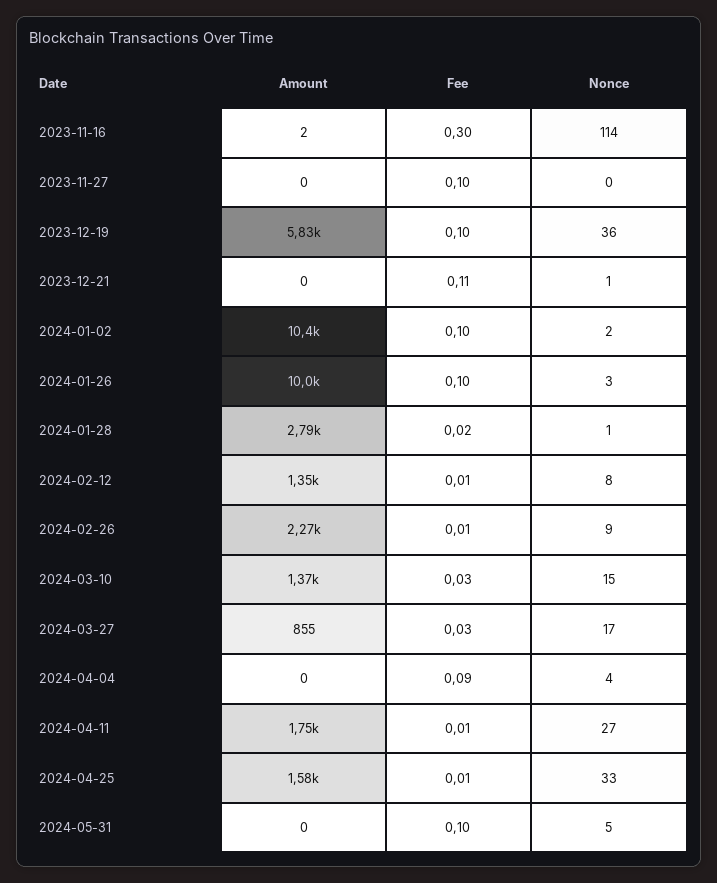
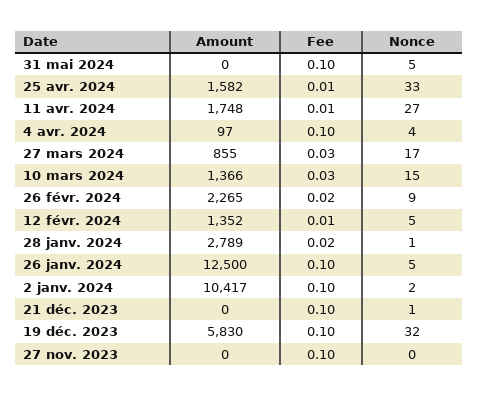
  {
    "Amount": {
-     "2023-11-16": 2,
      "2023-11-27": 0,
      "2023-12-19": 5830,
      "2023-12-21": 0,
      "2024-01-02": 10417,
-     "2024-01-26": 10000,
+     "2024-01-26": 12500,
      "2024-01-28": 2789,
      "2024-02-12": 1352,
      "2024-02-26": 2265,
      "2024-03-10": 1366,
      "2024-03-27": 855,
-     "2024-04-04": 0,
+     "2024-04-04": 97,
      "2024-04-11": 1748,
      "2024-04-25": 1582,
      "2024-05-31": 0
    },
    "Fee": {
-     "2023-11-16": 0.3,
      "2023-11-27": 0.1,
      "2023-12-19": 0.1,
-     "2023-12-21": 0.11,
+     "2023-12-21": 0.1,
      "2024-01-02": 0.1,
      "2024-01-26": 0.1,
      "2024-01-28": 0.02,
      "2024-02-12": 0.01,
-     "2024-02-26": 0.01,
+     "2024-02-26": 0.02,
      "2024-03-10": 0.03,
      "2024-03-27": 0.03,
-     "2024-04-04": 0.09,
+     "2024-04-04": 0.1,
      "2024-04-11": 0.01,
      "2024-04-25": 0.01,
      "2024-05-31": 0.1
    },
    "Nonce": {
-     "2023-11-16": 114,
      "2023-11-27": 0,
-     "2023-12-19": 36,
+     "2023-12-19": 32,
      "2023-12-21": 1,
      "2024-01-02": 2,
-     "2024-01-26": 3,
+     "2024-01-26": 5,
      "2024-01-28": 1,
-     "2024-02-12": 8,
+     "2024-02-12": 5,
      "2024-02-26": 9,
      "2024-03-10": 15,
      "2024-03-27": 17,
      "2024-04-04": 4,
      "2024-04-11": 27,
      "2024-04-25": 33,
      "2024-05-31": 5
    }
  }

